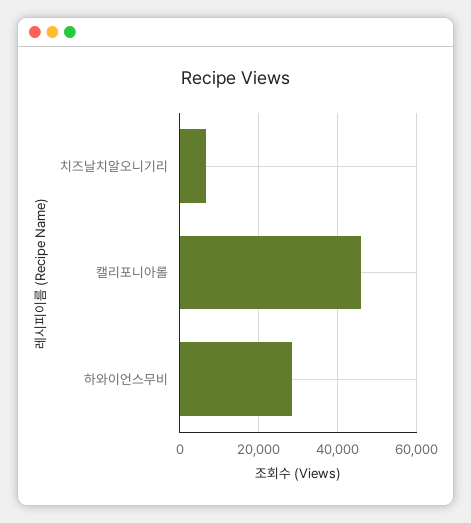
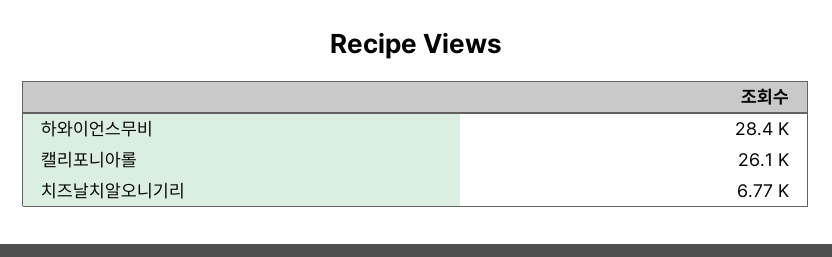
  {
    "치즈날치알오니기리": 6770,
-   "캘리포니아롤": 46000,
+   "캘리포니아롤": 26100,
    "하와이언스무비": 28400
  }

